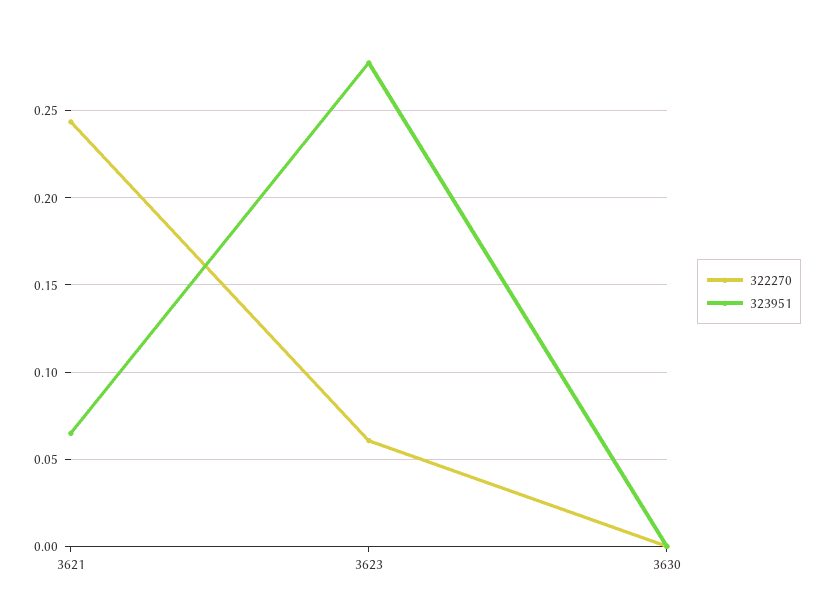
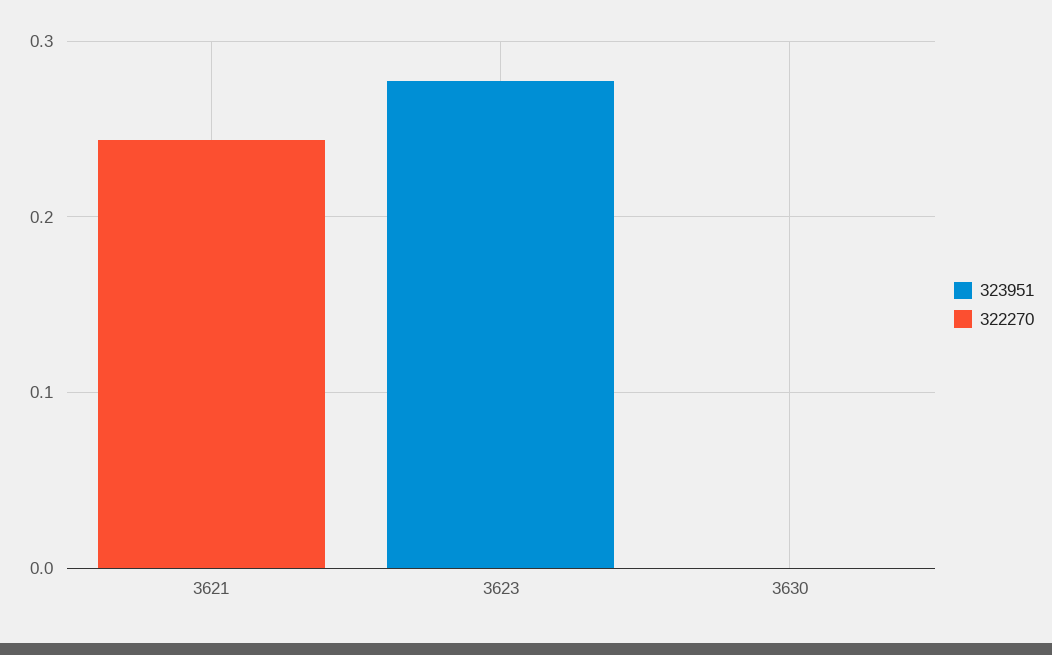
  {
    "322270": {
      "3621": 0.245,
-     "3623": 0.06,
+     "3623": 0,
      "3630": 0
    },
    "323951": {
-     "3621": 0.065,
+     "3621": 0,
      "3623": 0.275,
      "3630": 0
    }
  }

